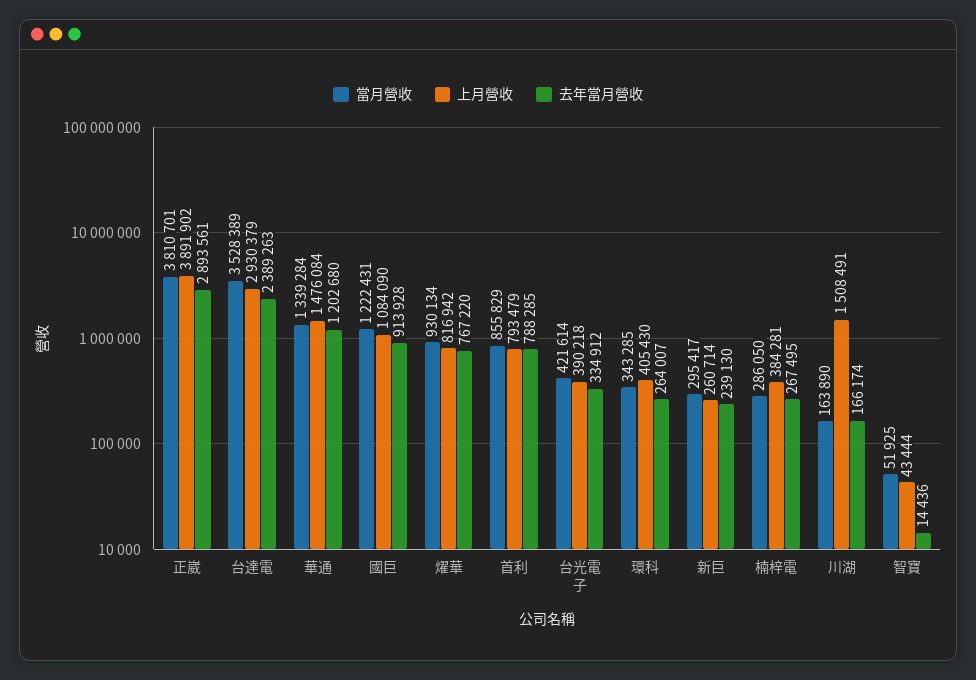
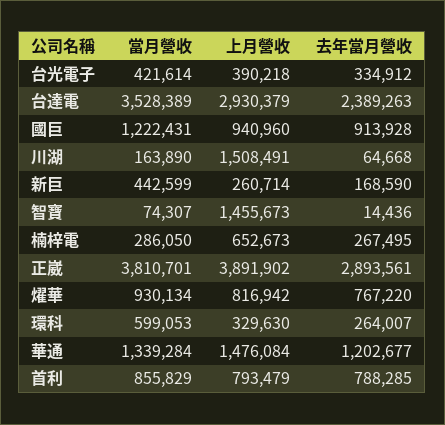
  {
    "當月營收": {
      "正崴": 3810701,
      "台達電": 3528389,
      "華通": 1339284,
      "國巨": 1222431,
      "燿華": 930134,
      "首利": 855829,
      "台光電子": 421614,
-     "環科": 343285,
+     "環科": 599053,
-     "新巨": 295417,
+     "新巨": 442599,
      "楠梓電": 286050,
      "川湖": 163890,
-     "智寶": 51925
+     "智寶": 74307
    },
    "上月營收": {
      "正崴": 3891902,
      "台達電": 2930379,
      "華通": 1476084,
-     "國巨": 1084090,
+     "國巨": 940960,
      "燿華": 816942,
      "首利": 793479,
      "台光電子": 390218,
-     "環科": 405430,
+     "環科": 329630,
      "新巨": 260714,
-     "楠梓電": 384281,
+     "楠梓電": 652673,
      "川湖": 1508491,
-     "智寶": 43444
+     "智寶": 1455673
    },
    "去年當月營收": {
      "正崴": 2893561,
      "台達電": 2389263,
-     "華通": 1202680,
+     "華通": 1202677,
      "國巨": 913928,
      "燿華": 767220,
      "首利": 788285,
      "台光電子": 334912,
      "環科": 264007,
-     "新巨": 239130,
+     "新巨": 168590,
      "楠梓電": 267495,
-     "川湖": 166174,
+     "川湖": 64668,
      "智寶": 14436
    }
  }

